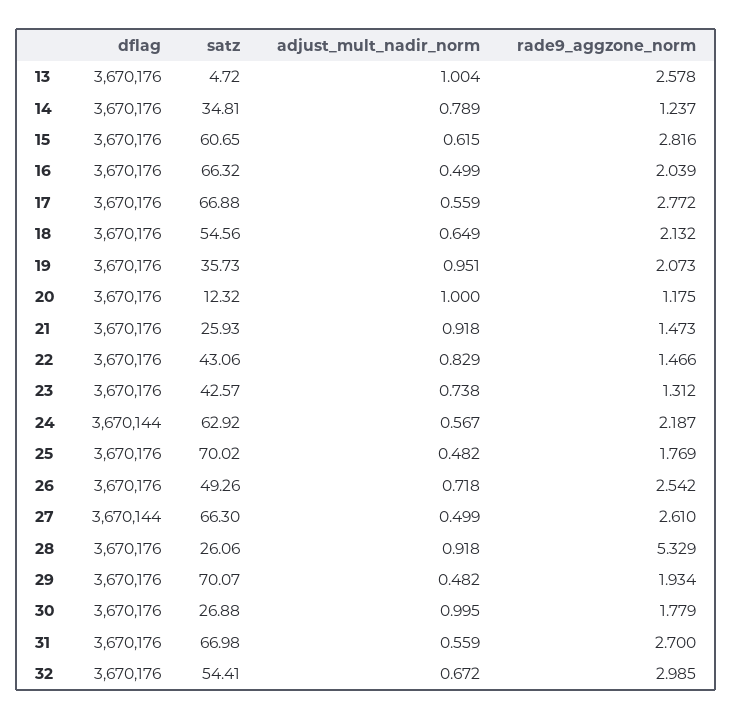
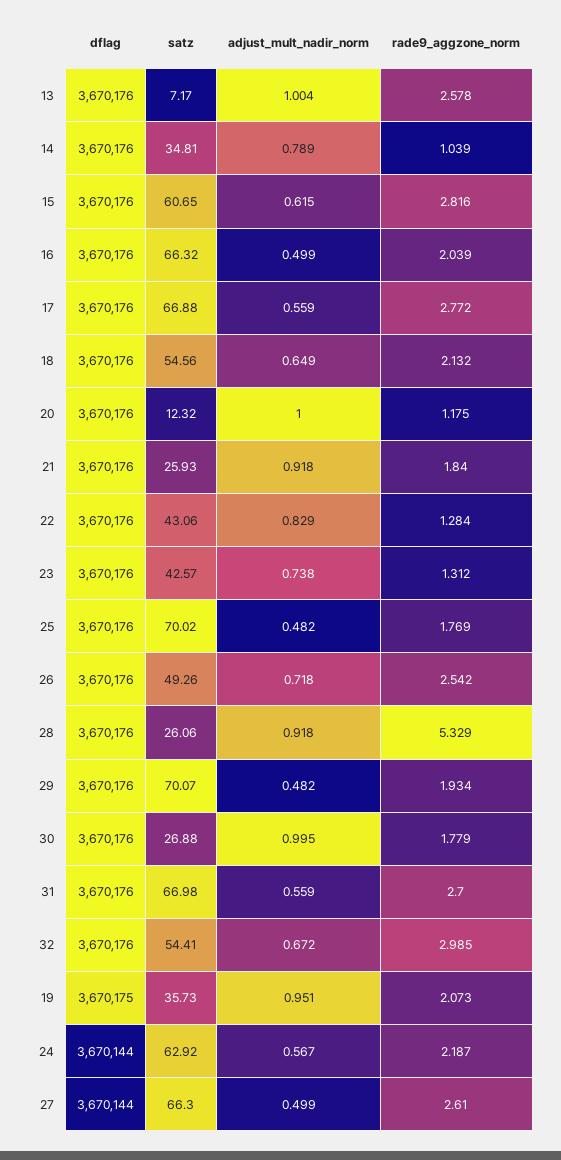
  {
    "dflag": {
      "13": 3670176,
      "14": 3670176,
      "15": 3670176,
      "16": 3670176,
      "17": 3670176,
      "18": 3670176,
-     "19": 3670176,
+     "19": 3670175,
      "20": 3670176,
      "21": 3670176,
      "22": 3670176,
      "23": 3670176,
      "24": 3670144,
      "25": 3670176,
      "26": 3670176,
      "27": 3670144,
      "28": 3670176,
      "29": 3670176,
      "30": 3670176,
      "31": 3670176,
      "32": 3670176
    },
    "satz": {
-     "13": 4.72,
+     "13": 7.17,
      "14": 34.81,
      "15": 60.65,
      "16": 66.32,
      "17": 66.88,
      "18": 54.56,
      "19": 35.73,
      "20": 12.32,
      "21": 25.93,
      "22": 43.06,
      "23": 42.57,
      "24": 62.92,
      "25": 70.02,
      "26": 49.26,
      "27": 66.3,
      "28": 26.06,
      "29": 70.07,
      "30": 26.88,
      "31": 66.98,
      "32": 54.41
    },
    "adjust_mult_nadir_norm": {
      "13": 1.004,
      "14": 0.789,
      "15": 0.615,
      "16": 0.499,
      "17": 0.559,
      "18": 0.649,
      "19": 0.951,
      "20": 1,
      "21": 0.918,
      "22": 0.829,
      "23": 0.738,
      "24": 0.567,
      "25": 0.482,
      "26": 0.718,
      "27": 0.499,
      "28": 0.918,
      "29": 0.482,
      "30": 0.995,
      "31": 0.559,
      "32": 0.672
    },
    "rade9_aggzone_norm": {
      "13": 2.578,
-     "14": 1.237,
+     "14": 1.039,
      "15": 2.816,
      "16": 2.039,
      "17": 2.772,
      "18": 2.132,
      "19": 2.073,
      "20": 1.175,
-     "21": 1.473,
+     "21": 1.84,
-     "22": 1.466,
+     "22": 1.284,
      "23": 1.312,
      "24": 2.187,
      "25": 1.769,
      "26": 2.542,
      "27": 2.61,
      "28": 5.329,
      "29": 1.934,
      "30": 1.779,
      "31": 2.7,
      "32": 2.985
    }
  }

